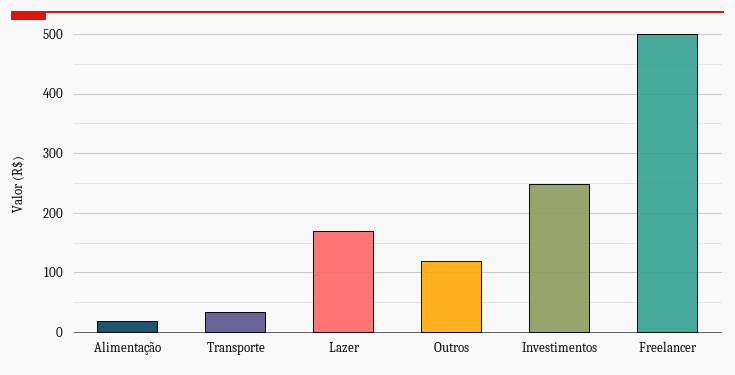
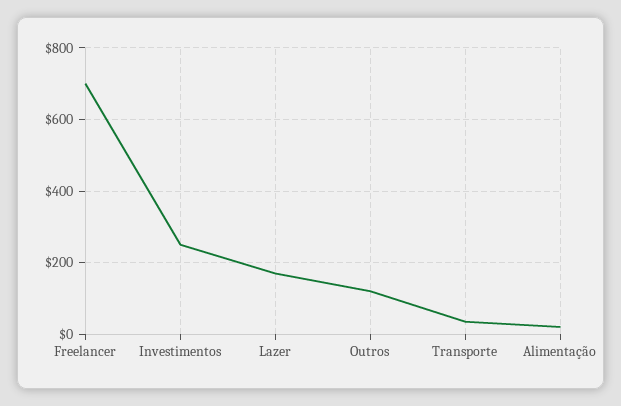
  {
    "Alimentação": 20,
    "Transporte": 40,
    "Lazer": 180,
    "Outros": 120,
    "Investimentos": 260,
-   "Freelancer": 500
+   "Freelancer": 700
  }

